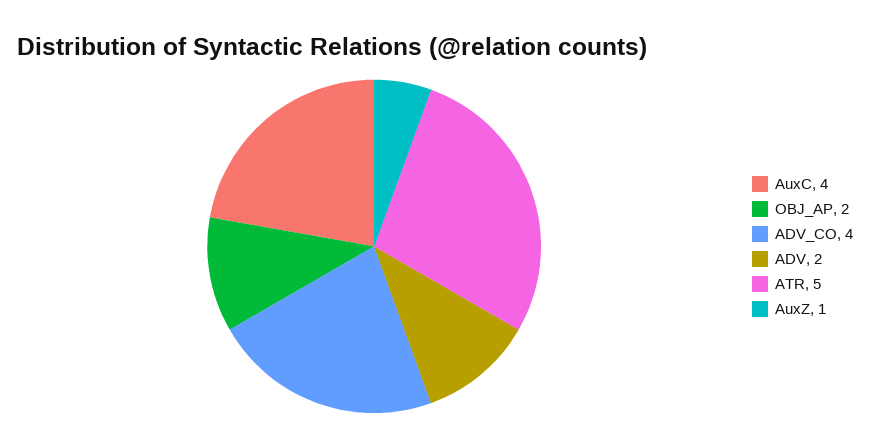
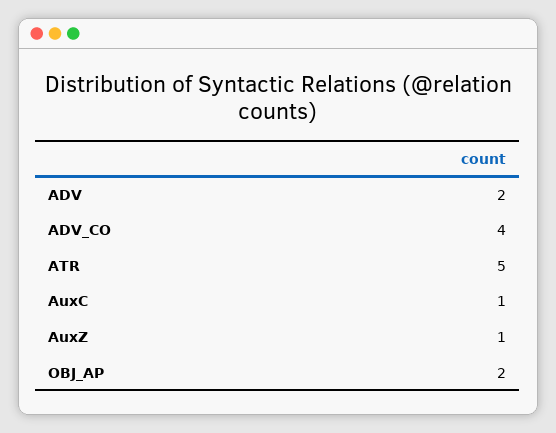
  {
-   "AuxC": 4,
+   "AuxC": 1,
    "OBJ_AP": 2,
    "ADV_CO": 4,
    "ADV": 2,
    "ATR": 5,
    "AuxZ": 1
  }

